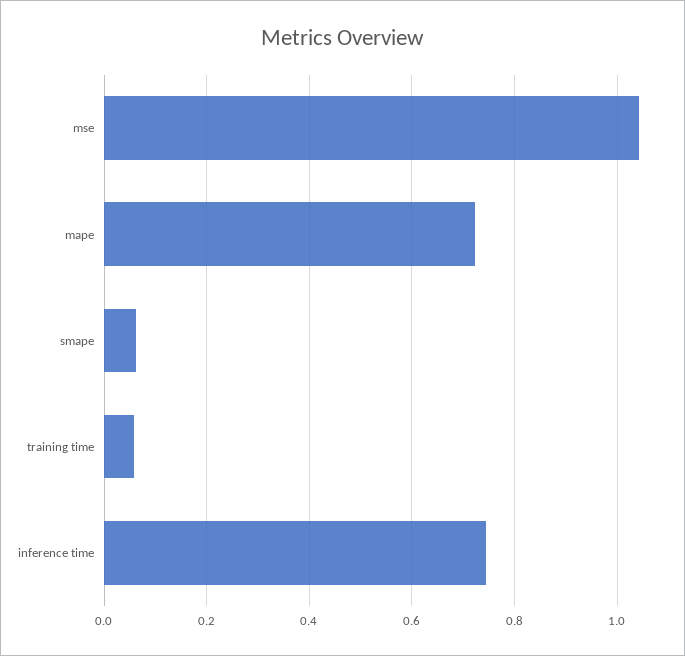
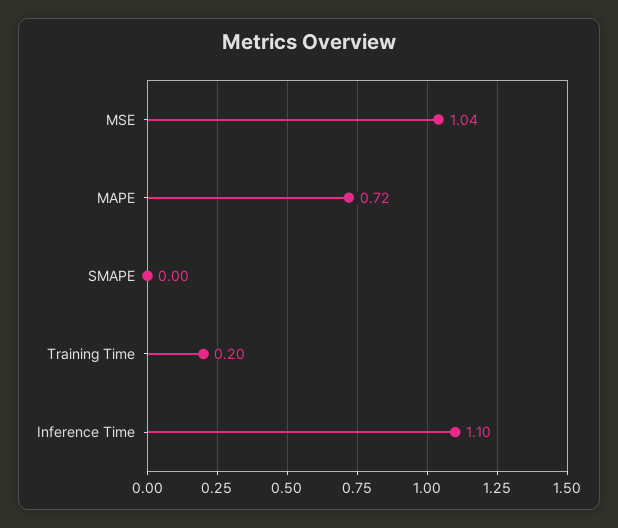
  {
    "mse": 1.04,
    "mape": 0.72,
-   "smape": 0.06,
+   "smape": 0,
-   "training time": 0.06,
+   "training time": 0.2,
-   "inference time": 0.74
+   "inference time": 1.1
  }

